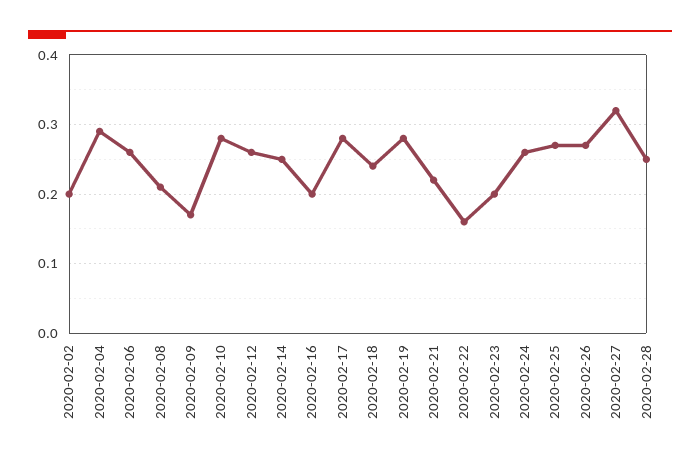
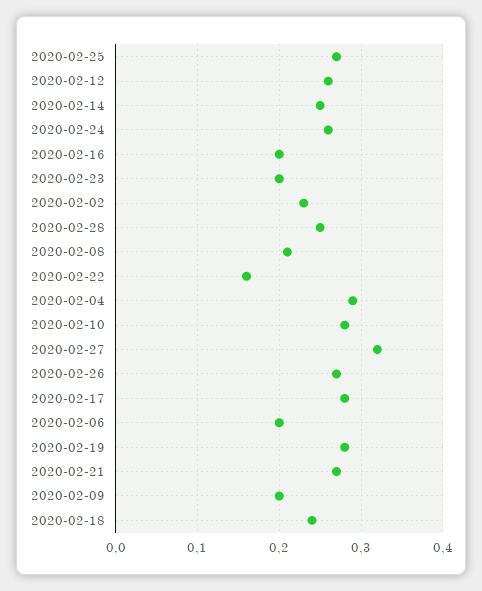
  {
-   "2020-02-02": 0.2,
+   "2020-02-02": 0.23,
    "2020-02-04": 0.29,
-   "2020-02-06": 0.26,
+   "2020-02-06": 0.2,
    "2020-02-08": 0.21,
-   "2020-02-09": 0.17,
+   "2020-02-09": 0.2,
    "2020-02-10": 0.28,
    "2020-02-12": 0.26,
    "2020-02-14": 0.25,
    "2020-02-16": 0.2,
    "2020-02-17": 0.28,
    "2020-02-18": 0.24,
    "2020-02-19": 0.28,
-   "2020-02-21": 0.22,
+   "2020-02-21": 0.27,
    "2020-02-22": 0.16,
    "2020-02-23": 0.2,
    "2020-02-24": 0.26,
    "2020-02-25": 0.27,
    "2020-02-26": 0.27,
    "2020-02-27": 0.32,
    "2020-02-28": 0.25
  }

